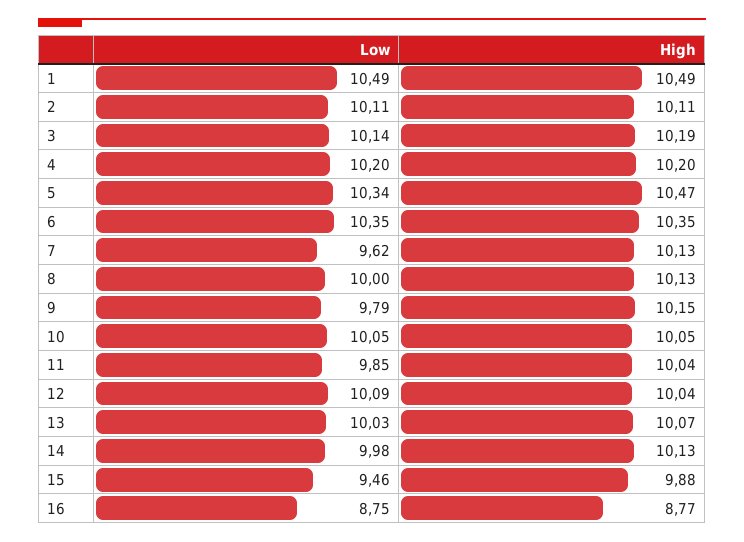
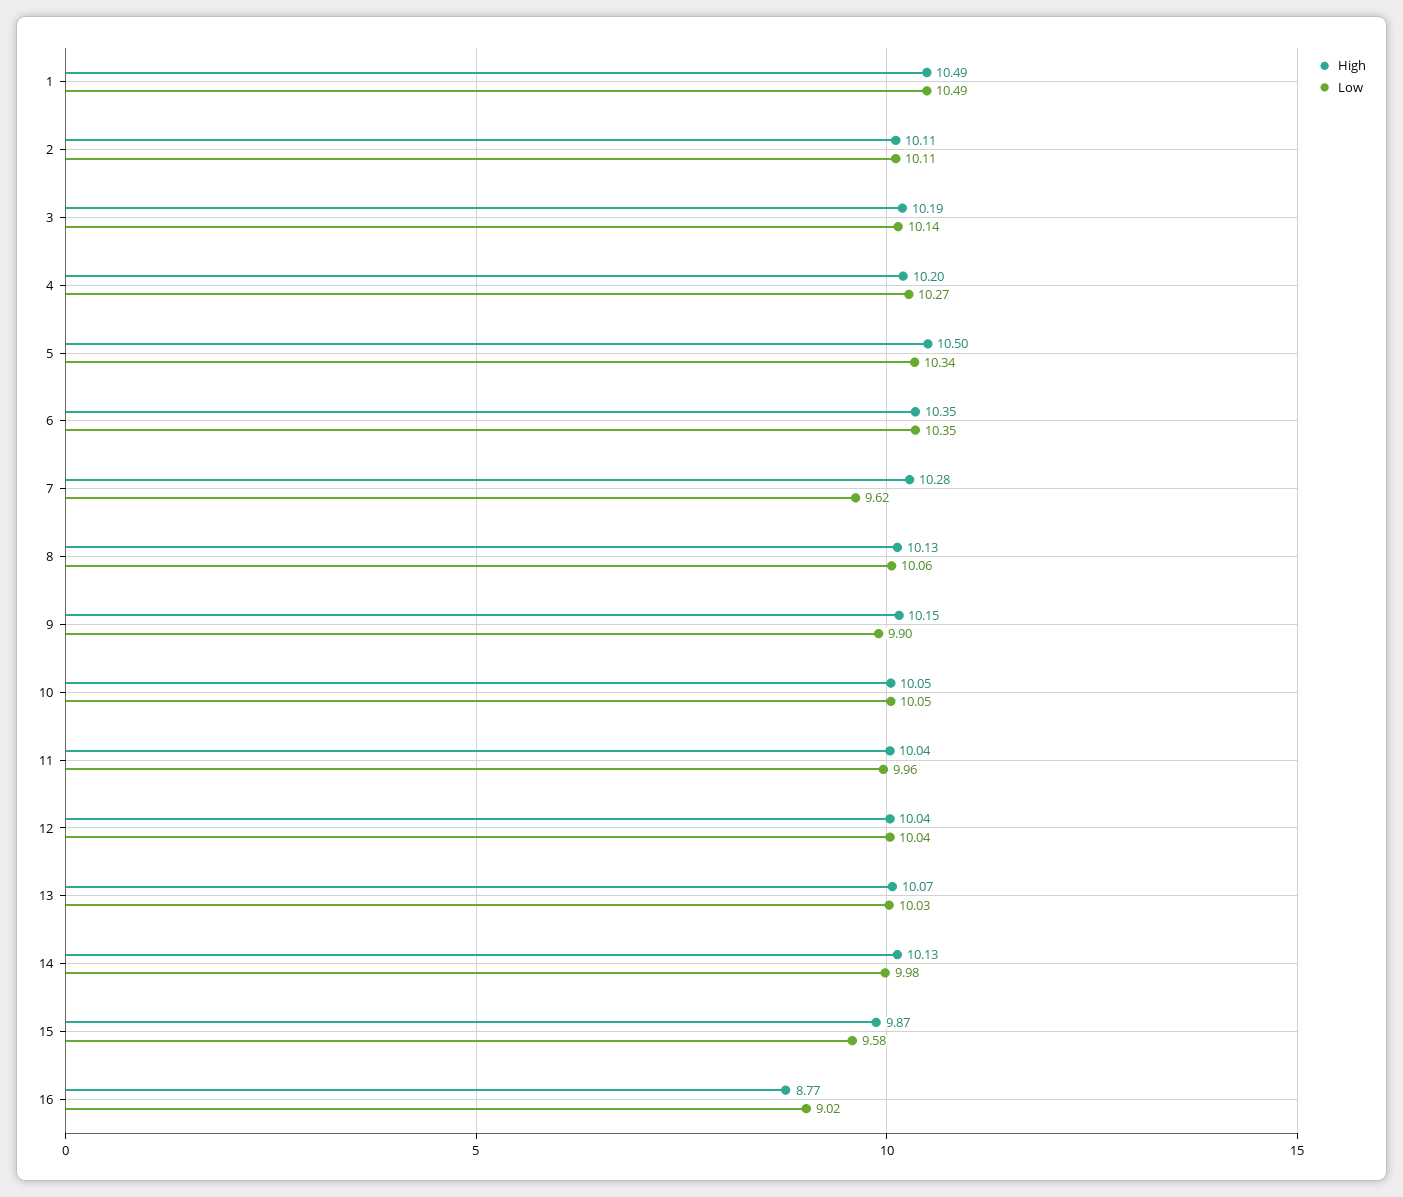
  {
    "Low": {
      "1": 10.49,
      "2": 10.11,
      "3": 10.14,
-     "4": 10.2,
+     "4": 10.27,
      "5": 10.34,
      "6": 10.35,
      "7": 9.62,
-     "8": 10,
+     "8": 10.06,
-     "9": 9.79,
+     "9": 9.9,
      "10": 10.05,
-     "11": 9.85,
+     "11": 9.96,
-     "12": 10.09,
+     "12": 10.04,
      "13": 10.03,
      "14": 9.98,
-     "15": 9.46,
+     "15": 9.58,
-     "16": 8.75
+     "16": 9.02
    },
    "High": {
      "1": 10.49,
      "2": 10.11,
      "3": 10.19,
      "4": 10.2,
-     "5": 10.47,
+     "5": 10.5,
      "6": 10.35,
-     "7": 10.13,
+     "7": 10.28,
      "8": 10.13,
      "9": 10.15,
      "10": 10.05,
      "11": 10.04,
      "12": 10.04,
      "13": 10.07,
      "14": 10.13,
-     "15": 9.88,
+     "15": 9.87,
      "16": 8.77
    }
  }

